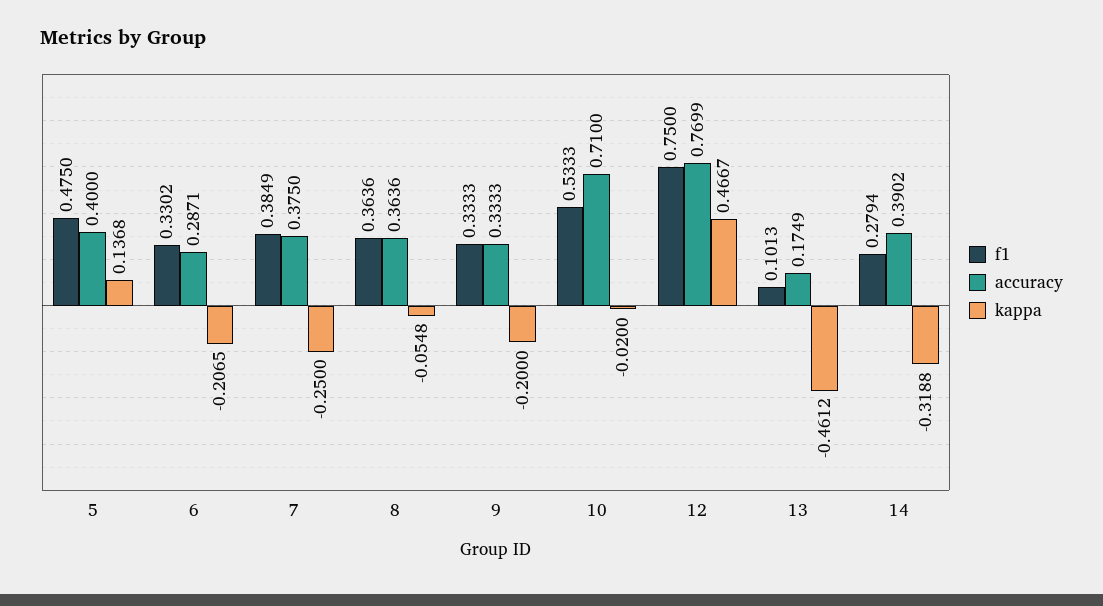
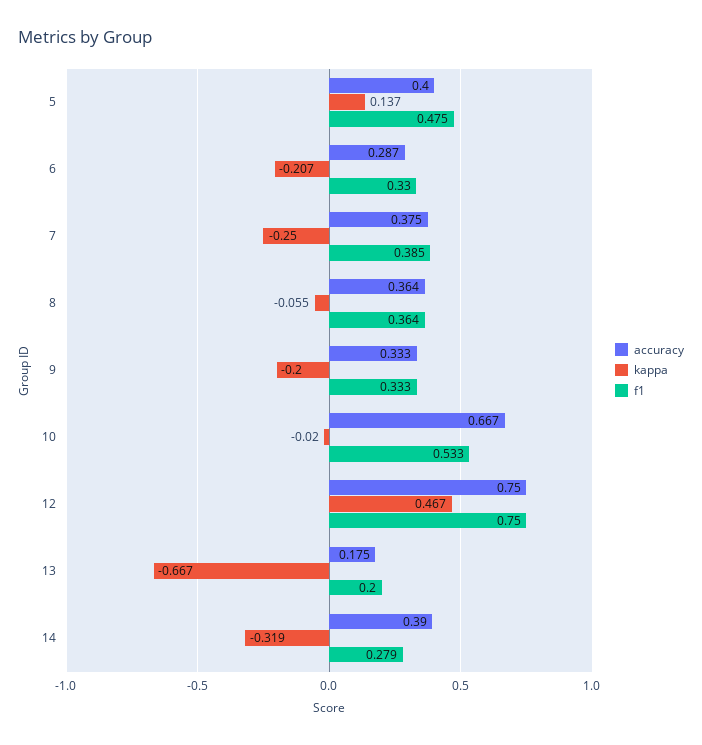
  {
    "f1": {
      "5": 0.475,
      "6": 0.3302,
      "7": 0.3849,
      "8": 0.3636,
      "9": 0.3333,
      "10": 0.5333,
      "12": 0.75,
-     "13": 0.1013,
+     "13": 0.2,
      "14": 0.2794
    },
    "accuracy": {
      "5": 0.4,
      "6": 0.2871,
      "7": 0.375,
      "8": 0.3636,
      "9": 0.3333,
-     "10": 0.71,
+     "10": 0.667,
-     "12": 0.7699,
+     "12": 0.75,
      "13": 0.1749,
      "14": 0.3902
    },
    "kappa": {
      "5": 0.1368,
      "6": -0.2065,
      "7": -0.25,
      "8": -0.0548,
      "9": -0.2,
      "10": -0.02,
      "12": 0.4667,
-     "13": -0.4612,
+     "13": -0.667,
      "14": -0.3188
    }
  }

